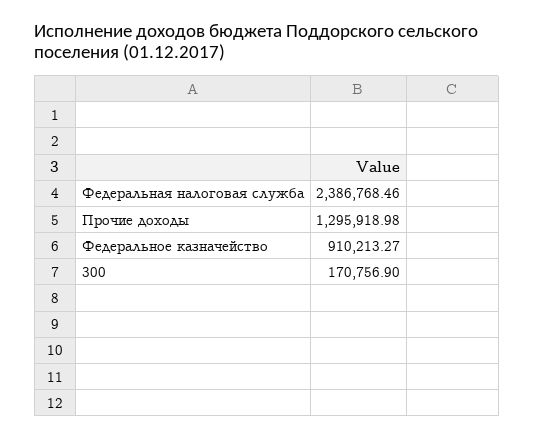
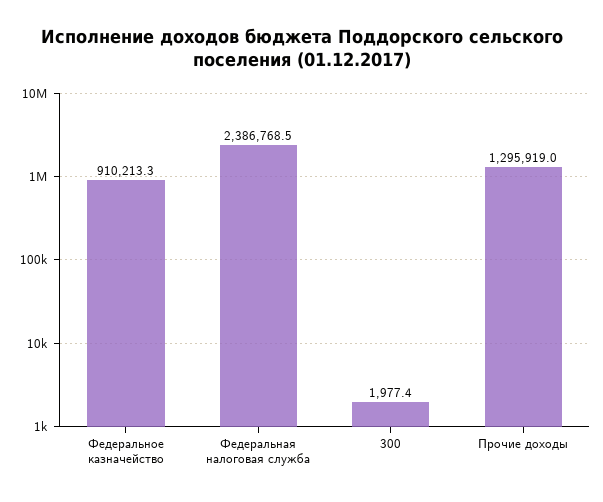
  {
    "Федеральная налоговая служба": 2386768.46,
    "Прочие доходы": 1295918.98,
    "Федеральное казначейство": 910213.27,
-   "300": 170756.9
+   "300": 1977.4
  }

